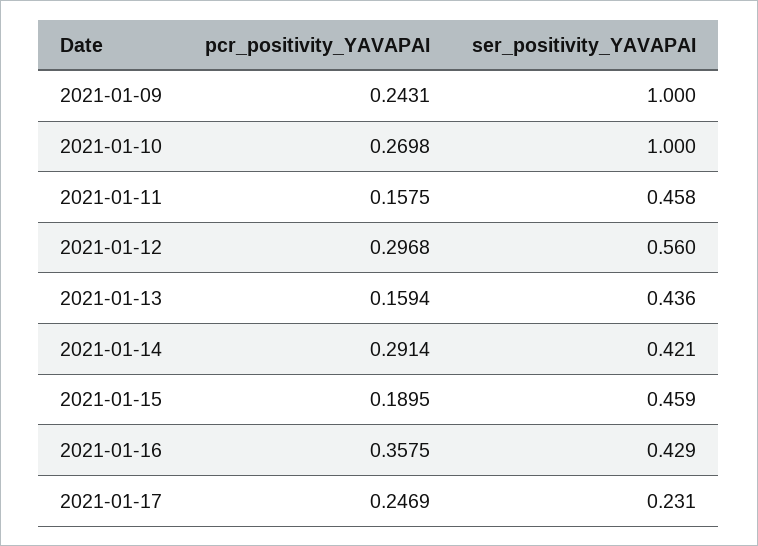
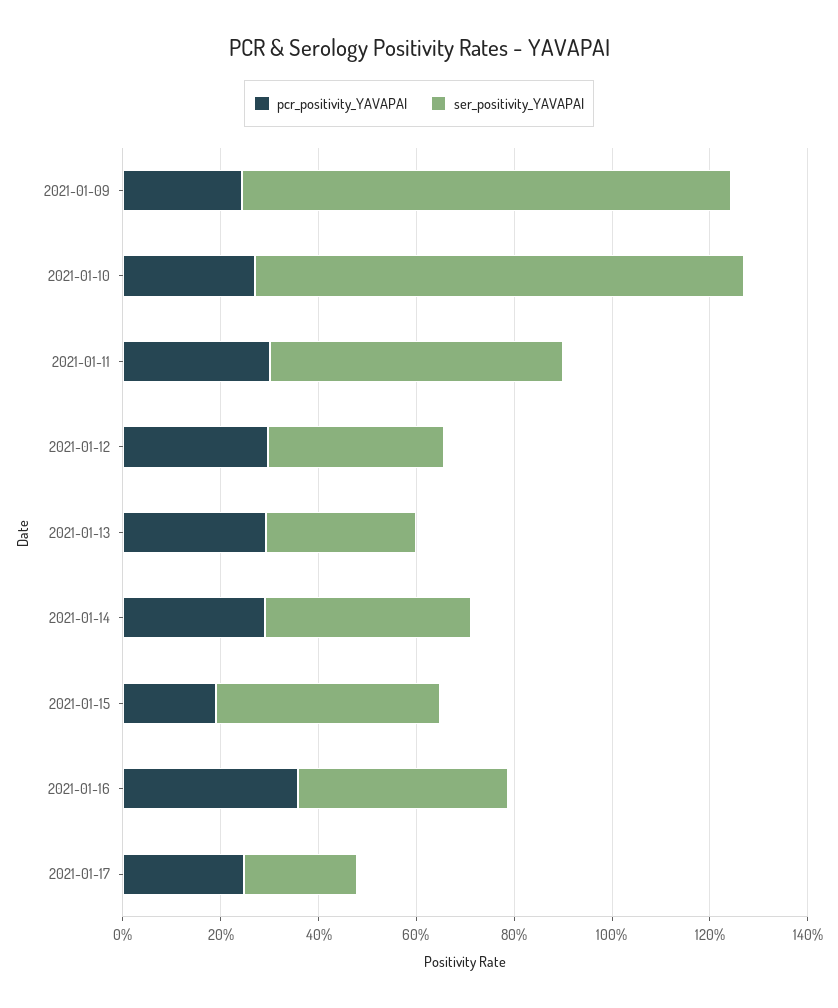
  {
    "pcr_positivity_YAVAPAI": {
      "2021-01-09": 0.2431,
      "2021-01-10": 0.2698,
-     "2021-01-11": 0.1575,
+     "2021-01-11": 0.3,
      "2021-01-12": 0.2968,
-     "2021-01-13": 0.1594,
+     "2021-01-13": 0.3,
      "2021-01-14": 0.2914,
      "2021-01-15": 0.1895,
      "2021-01-16": 0.3575,
      "2021-01-17": 0.2469
    },
    "ser_positivity_YAVAPAI": {
      "2021-01-09": 1,
      "2021-01-10": 1,
-     "2021-01-11": 0.458,
+     "2021-01-11": 0.6,
-     "2021-01-12": 0.56,
+     "2021-01-12": 0.35,
-     "2021-01-13": 0.436,
+     "2021-01-13": 0.3,
      "2021-01-14": 0.421,
      "2021-01-15": 0.459,
      "2021-01-16": 0.429,
      "2021-01-17": 0.231
    }
  }

